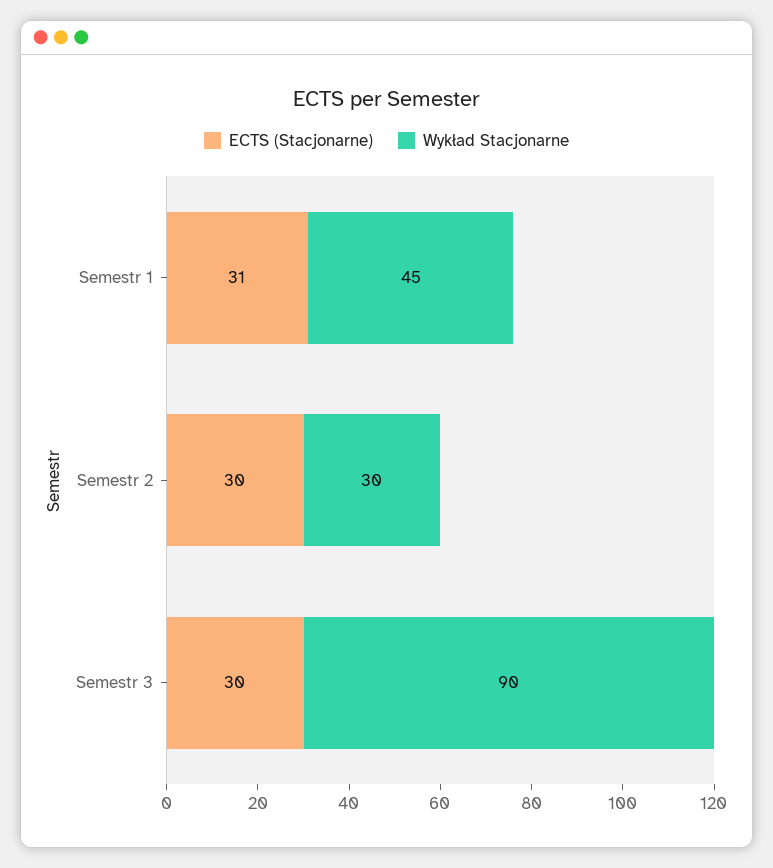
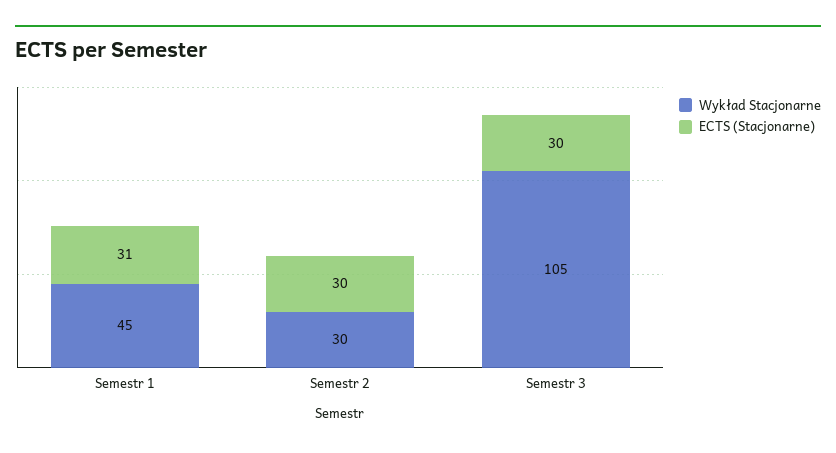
  {
    "ECTS (Stacjonarne)": {
      "Semestr 1": 31,
      "Semestr 2": 30,
      "Semestr 3": 30
    },
    "Wykład Stacjonarne": {
      "Semestr 1": 45,
      "Semestr 2": 30,
-     "Semestr 3": 90
+     "Semestr 3": 105
    }
  }

